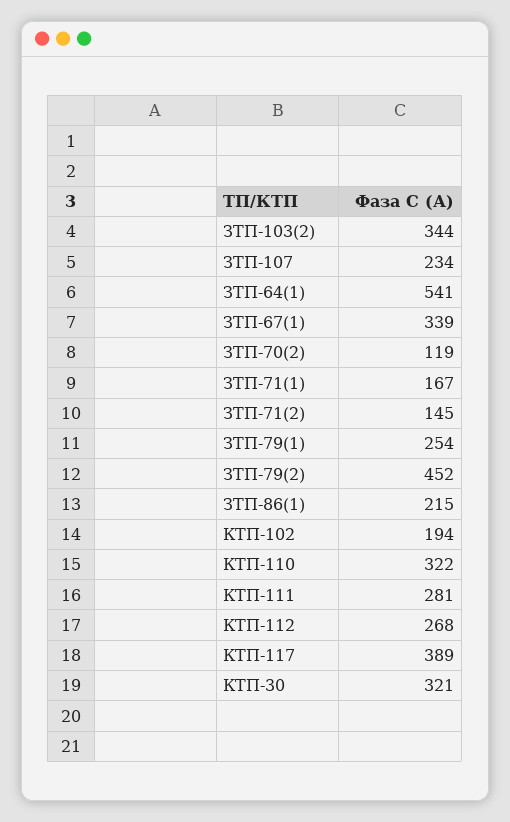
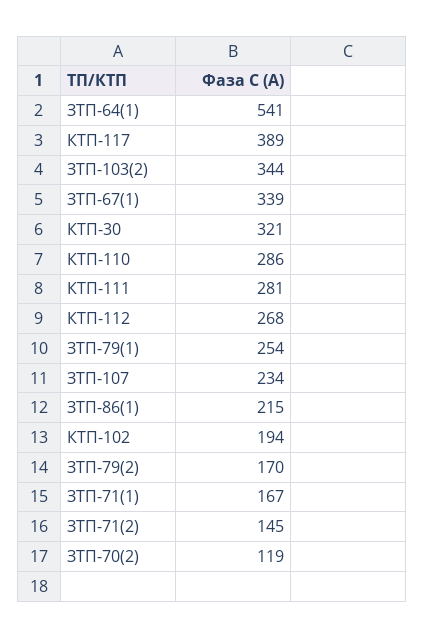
  {
    "ЗТП-103(2)": 344,
    "ЗТП-107": 234,
    "ЗТП-64(1)": 541,
    "ЗТП-67(1)": 339,
    "ЗТП-70(2)": 119,
    "ЗТП-71(1)": 167,
    "ЗТП-71(2)": 145,
    "ЗТП-79(1)": 254,
-   "ЗТП-79(2)": 452,
+   "ЗТП-79(2)": 170,
    "ЗТП-86(1)": 215,
    "КТП-102": 194,
-   "КТП-110": 322,
+   "КТП-110": 286,
    "КТП-111": 281,
    "КТП-112": 268,
    "КТП-117": 389,
    "КТП-30": 321
  }

